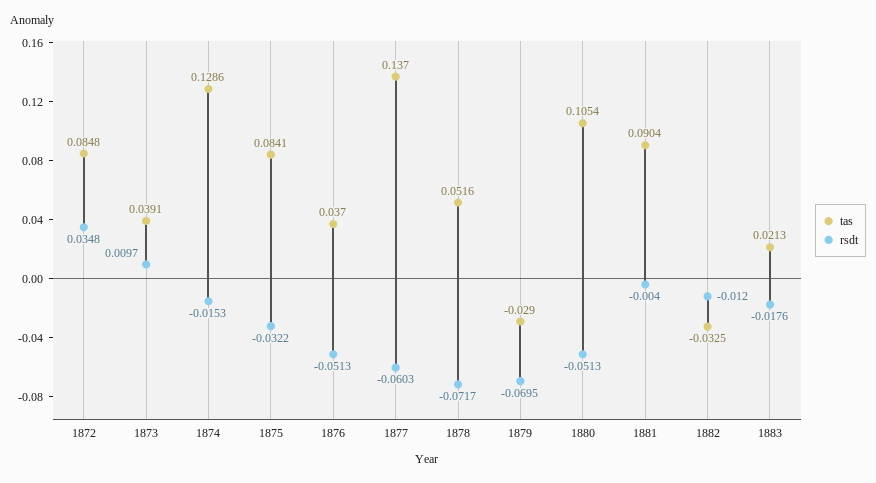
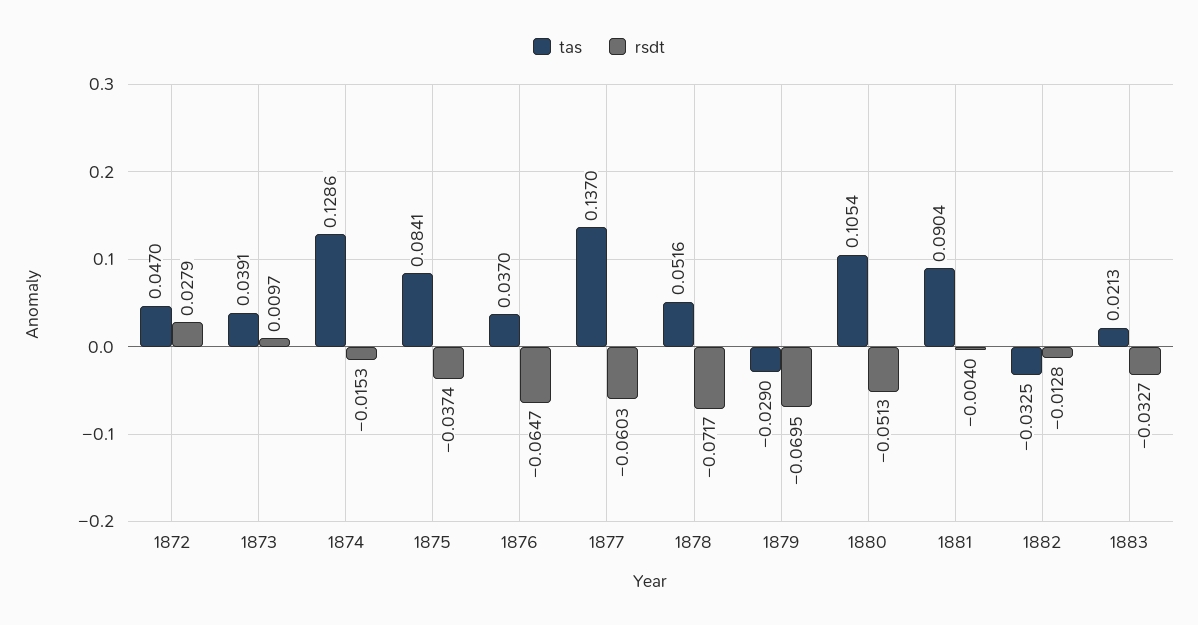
  {
    "tas": {
-     "1872": 0.0848,
+     "1872": 0.047,
      "1873": 0.0391,
      "1874": 0.1286,
      "1875": 0.0841,
      "1876": 0.037,
      "1877": 0.137,
      "1878": 0.0516,
      "1879": -0.029,
      "1880": 0.1054,
      "1881": 0.0904,
      "1882": -0.0325,
      "1883": 0.0213
    },
    "rsdt": {
-     "1872": 0.0348,
+     "1872": 0.0279,
      "1873": 0.0097,
      "1874": -0.0153,
-     "1875": -0.0322,
+     "1875": -0.0374,
-     "1876": -0.0513,
+     "1876": -0.0647,
      "1877": -0.0603,
      "1878": -0.0717,
      "1879": -0.0695,
      "1880": -0.0513,
      "1881": -0.004,
-     "1882": -0.012,
+     "1882": -0.0128,
-     "1883": -0.0176
+     "1883": -0.0327
    }
  }

